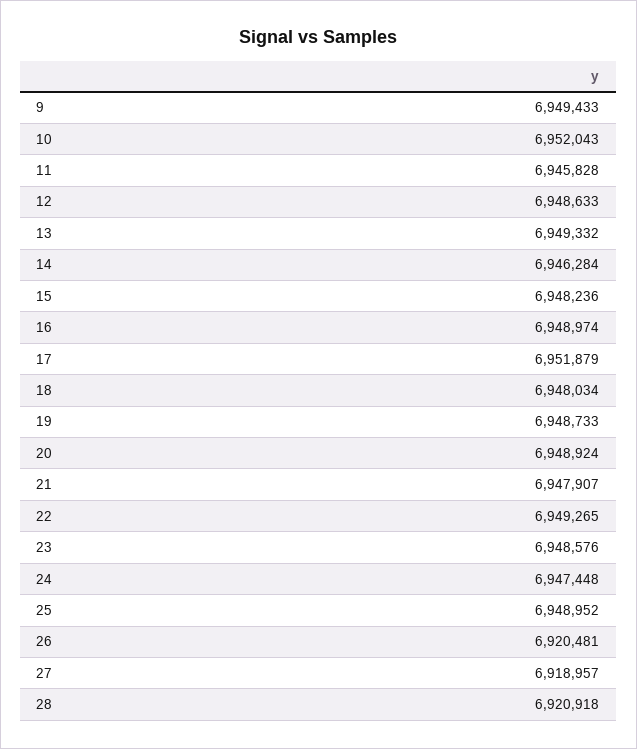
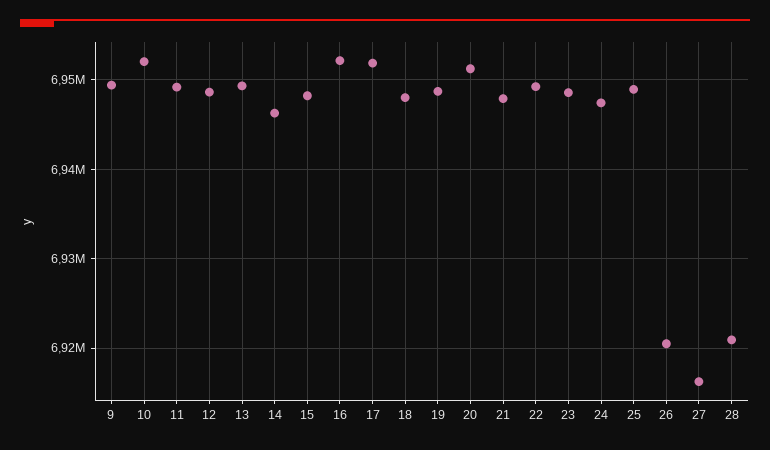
  {
    "9": 6949433,
    "10": 6952043,
-   "11": 6945828,
+   "11": 6949000,
    "12": 6948633,
    "13": 6949332,
    "14": 6946284,
    "15": 6948236,
-   "16": 6948974,
+   "16": 6952000,
    "17": 6951879,
    "18": 6948034,
    "19": 6948733,
-   "20": 6948924,
+   "20": 6951000,
    "21": 6947907,
    "22": 6949265,
    "23": 6948576,
    "24": 6947448,
    "25": 6948952,
    "26": 6920481,
-   "27": 6918957,
+   "27": 6916000,
    "28": 6920918
  }

